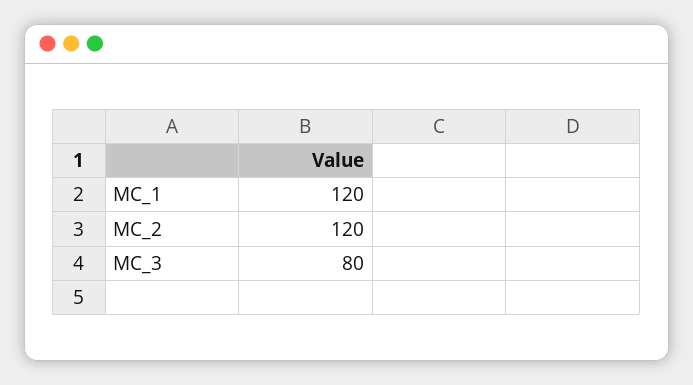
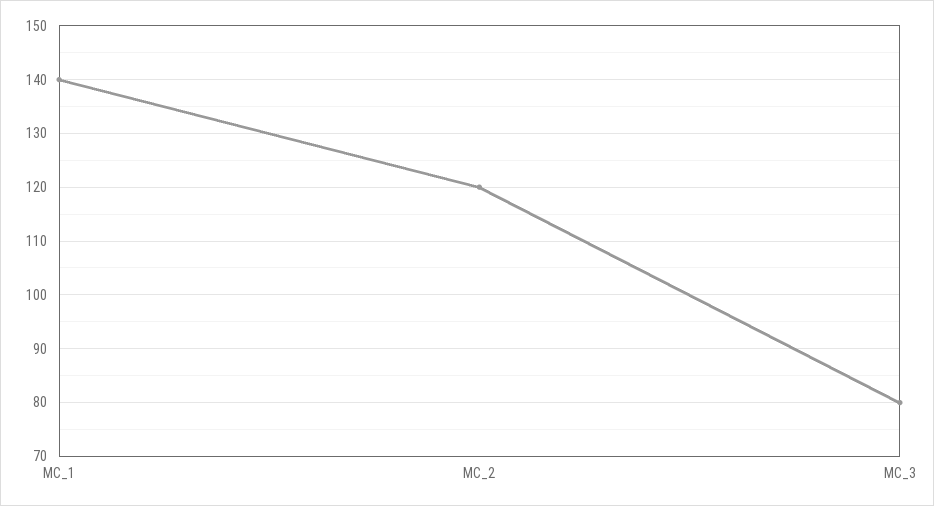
  {
-   "MC_1": 120,
+   "MC_1": 140,
    "MC_2": 120,
    "MC_3": 80
  }

